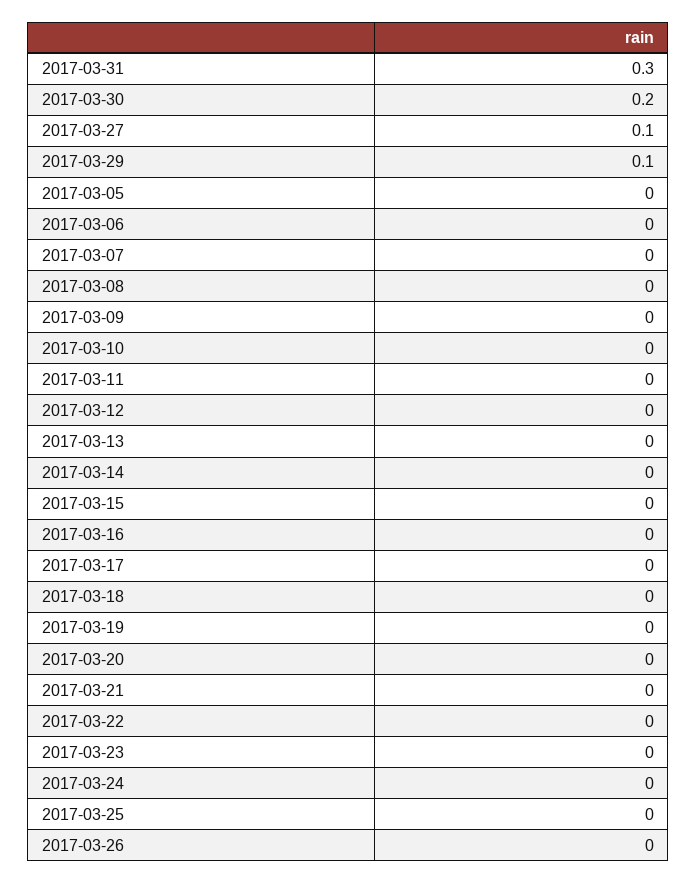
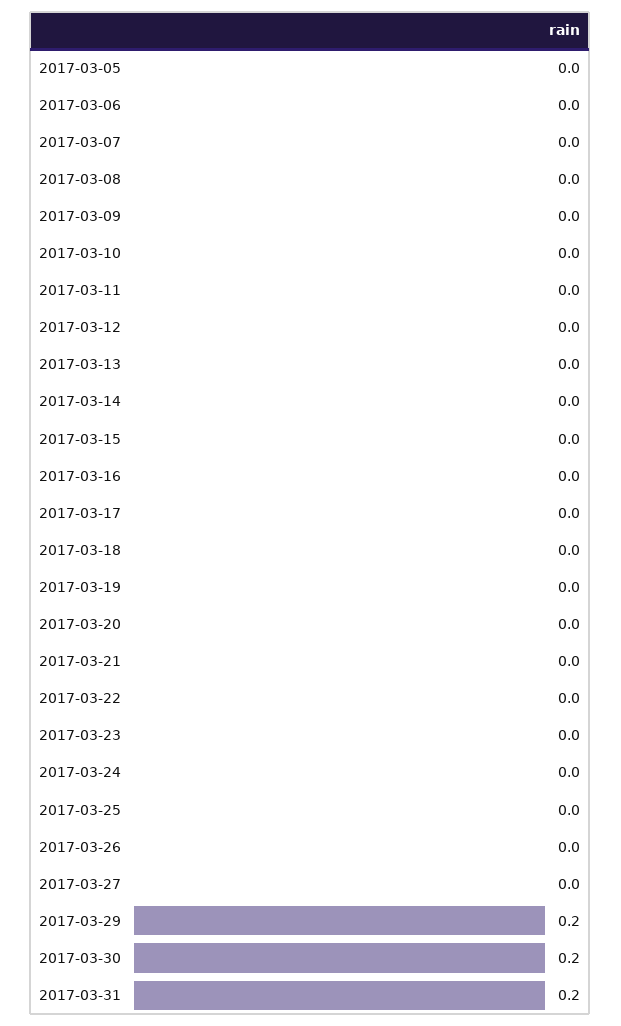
  {
-   "2017-03-31": 0.3,
+   "2017-03-31": 0.2,
    "2017-03-30": 0.2,
-   "2017-03-27": 0.1,
+   "2017-03-27": 0,
-   "2017-03-29": 0.1,
+   "2017-03-29": 0.2,
    "2017-03-05": 0,
    "2017-03-06": 0,
    "2017-03-07": 0,
    "2017-03-08": 0,
    "2017-03-09": 0,
    "2017-03-10": 0,
    "2017-03-11": 0,
    "2017-03-12": 0,
    "2017-03-13": 0,
    "2017-03-14": 0,
    "2017-03-15": 0,
    "2017-03-16": 0,
    "2017-03-17": 0,
    "2017-03-18": 0,
    "2017-03-19": 0,
    "2017-03-20": 0,
    "2017-03-21": 0,
    "2017-03-22": 0,
    "2017-03-23": 0,
    "2017-03-24": 0,
    "2017-03-25": 0,
    "2017-03-26": 0
  }

